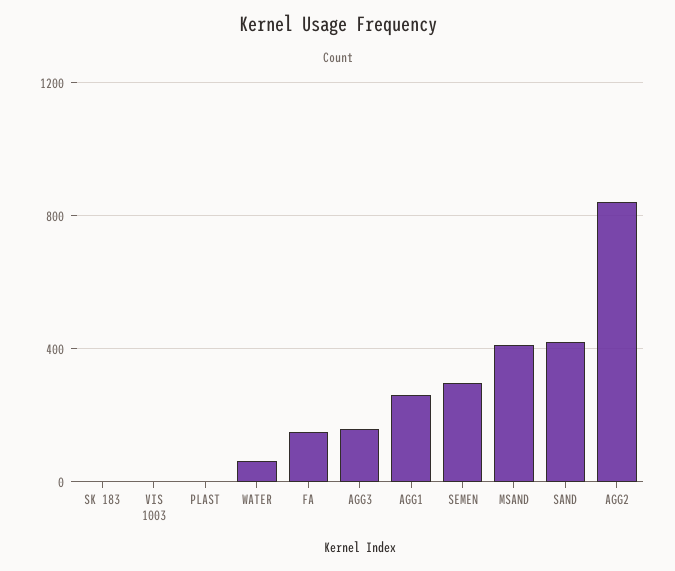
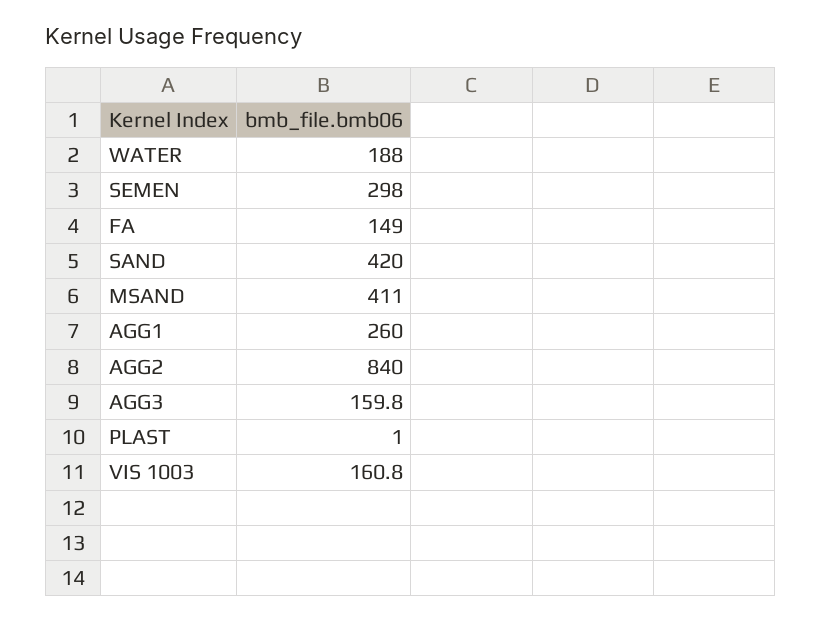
  {
-   "SK 183": 0,
-   "VIS 1003": 0,
+   "VIS 1003": 160.8,
    "PLAST": 1,
-   "WATER": 50,
+   "WATER": 188,
    "FA": 149,
    "AGG3": 159.8,
    "AGG1": 260,
    "SEMEN": 298,
    "MSAND": 411,
    "SAND": 420,
    "AGG2": 840
  }

